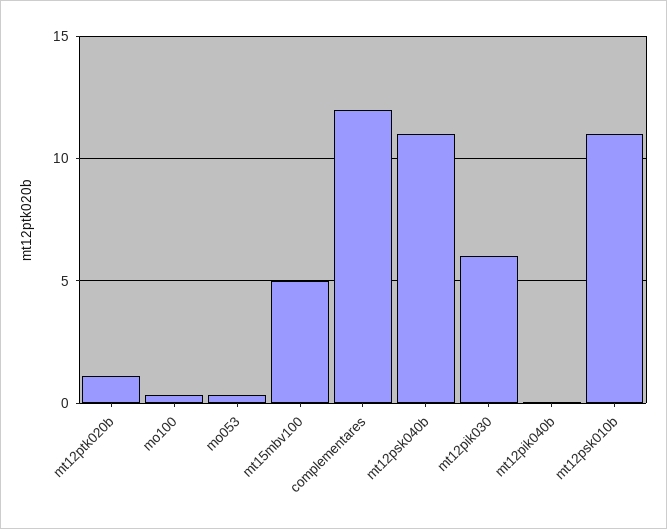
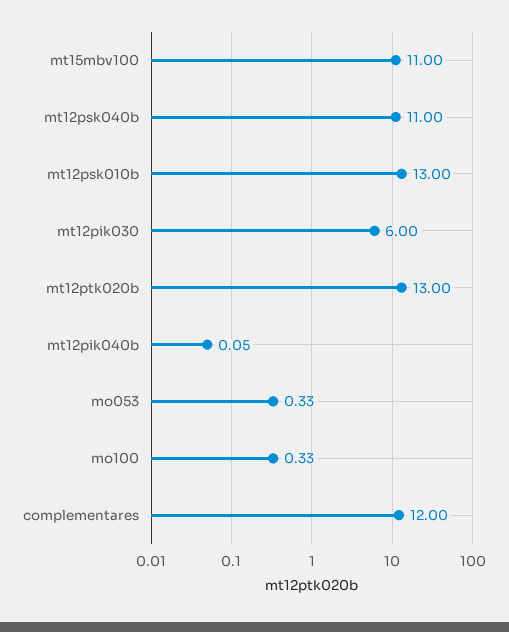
  {
-   "mt12ptk020b": 1,
+   "mt12ptk020b": 13,
    "mo100": 0.33,
    "mo053": 0.33,
-   "mt15mbv100": 5,
+   "mt15mbv100": 11,
    "complementares": 12,
    "mt12psk040b": 11,
    "mt12pik030": 6,
    "mt12pik040b": 0.05,
-   "mt12psk010b": 11
+   "mt12psk010b": 13
  }

